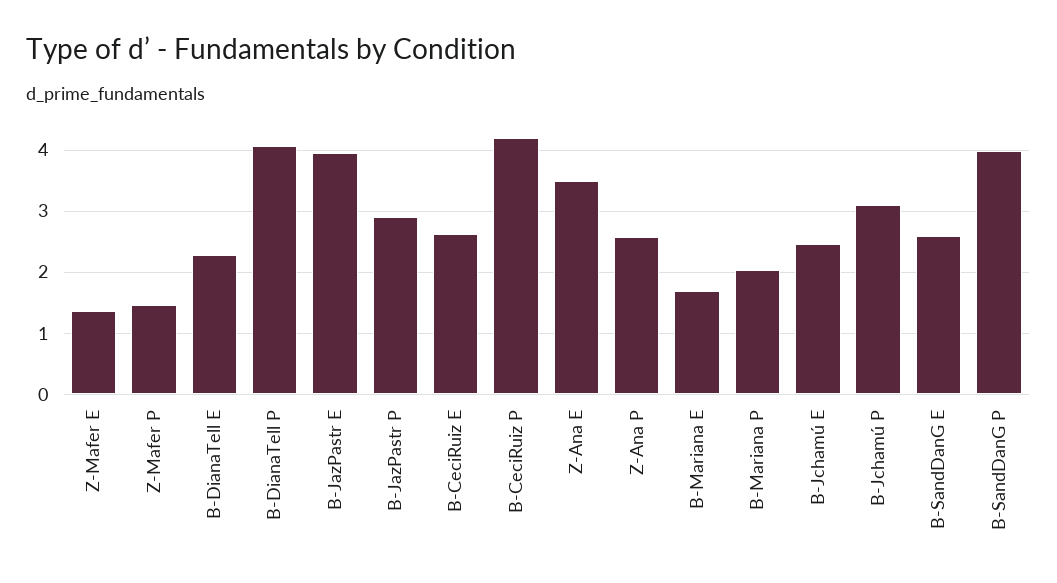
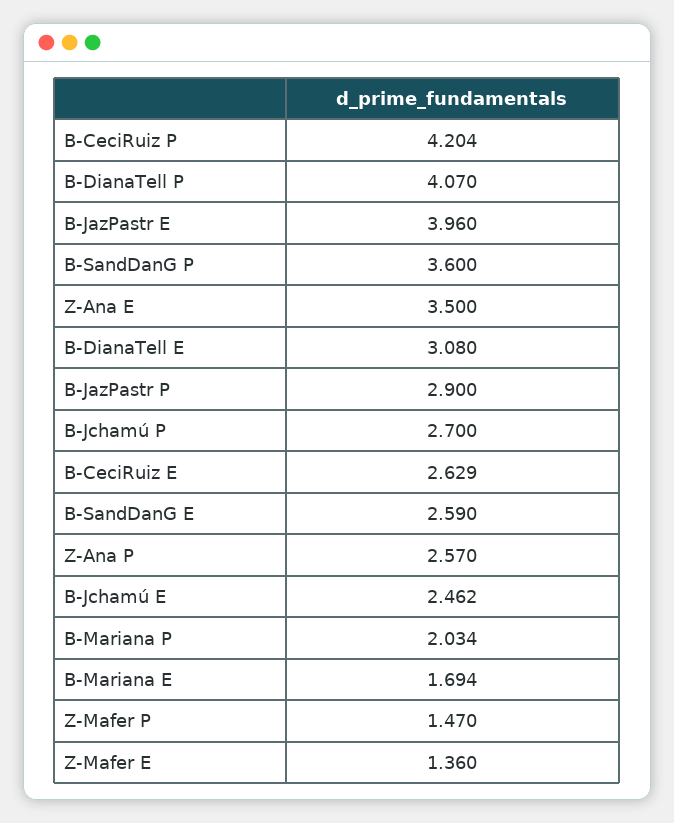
  {
    "Z-Mafer E": 1.36,
    "Z-Mafer P": 1.47,
-   "B-DianaTell E": 2.3,
+   "B-DianaTell E": 3.08,
    "B-DianaTell P": 4.07,
    "B-JazPastr E": 3.96,
    "B-JazPastr P": 2.9,
    "B-CeciRuiz E": 2.629,
    "B-CeciRuiz P": 4.204,
    "Z-Ana E": 3.5,
    "Z-Ana P": 2.57,
    "B-Mariana E": 1.694,
    "B-Mariana P": 2.034,
    "B-Jchamú E": 2.462,
-   "B-Jchamú P": 3.1,
+   "B-Jchamú P": 2.7,
    "B-SandDanG E": 2.59,
-   "B-SandDanG P": 4
+   "B-SandDanG P": 3.6
  }

